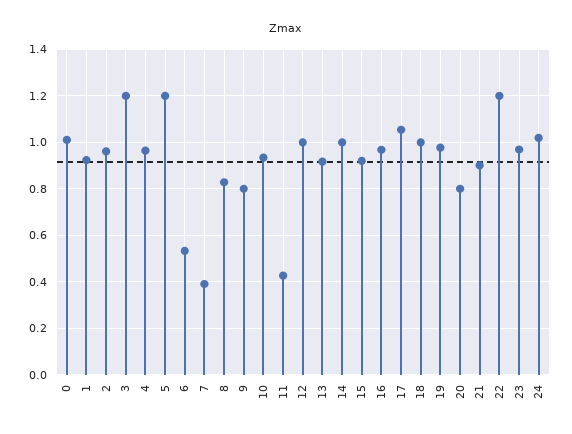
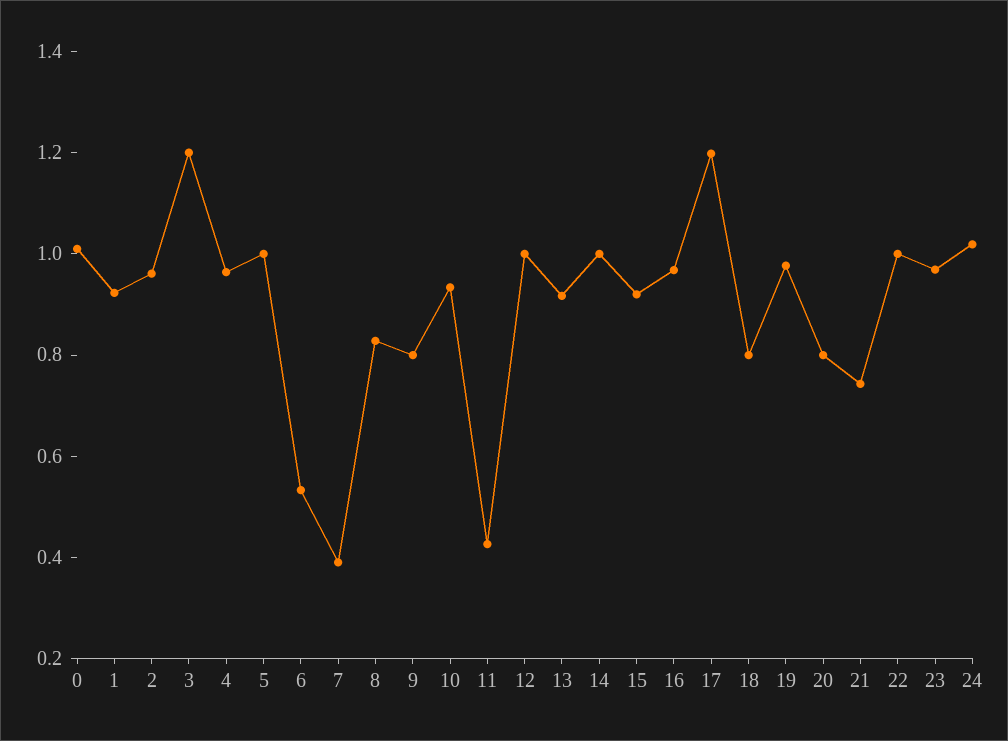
  {
    "0": 1,
    "1": 0.9,
    "2": 0.95,
    "3": 1.2,
    "4": 0.95,
-   "5": 1.2,
+   "5": 1,
    "6": 0.55,
    "7": 0.4,
    "8": 0.85,
    "9": 0.8,
    "10": 0.95,
    "11": 0.45,
    "12": 1,
    "13": 0.9,
    "14": 1,
    "15": 0.9,
    "16": 0.95,
-   "17": 1.05,
+   "17": 1.2,
-   "18": 1,
+   "18": 0.8,
    "19": 1,
    "20": 0.8,
-   "21": 0.9,
+   "21": 0.75,
-   "22": 1.2,
+   "22": 1,
    "23": 0.95,
    "24": 1
  }

